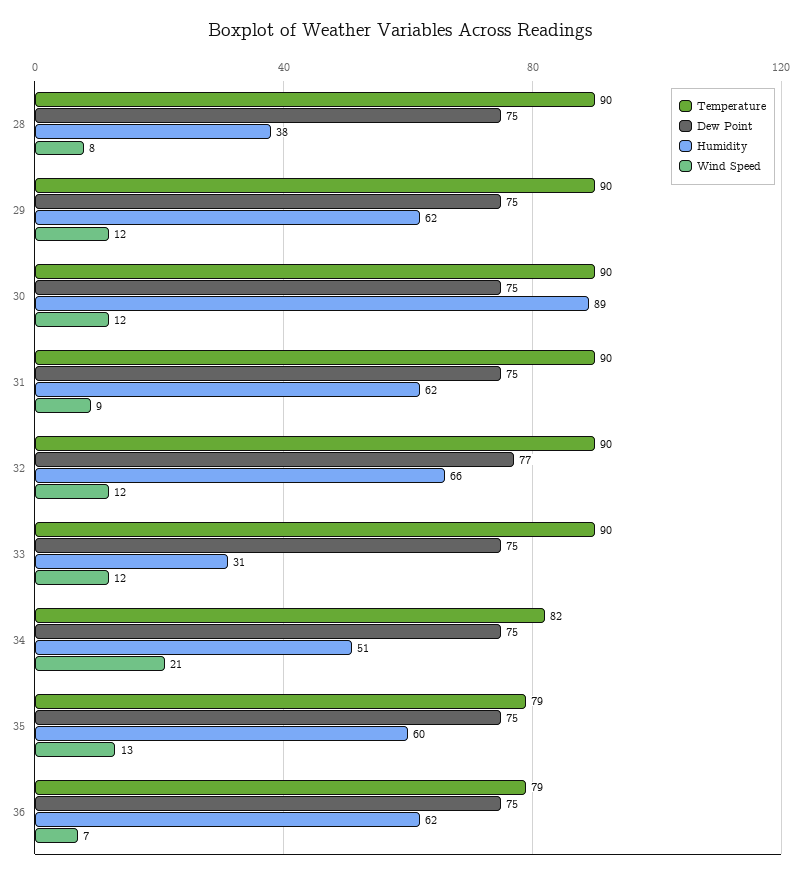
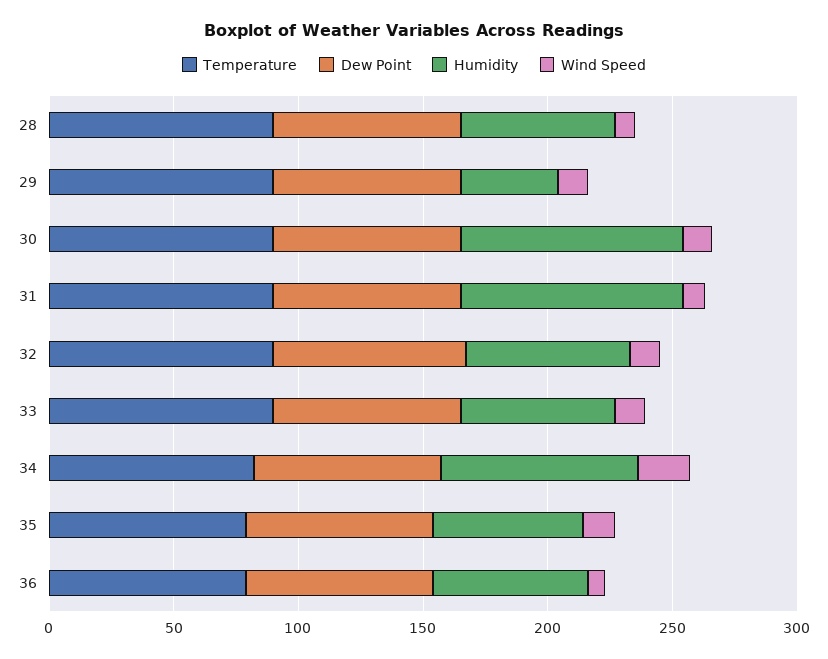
  {
    "Temperature": {
      "28": 90,
      "29": 90,
      "30": 90,
      "31": 90,
      "32": 90,
      "33": 90,
      "34": 82,
      "35": 79,
      "36": 79
    },
    "Dew Point": {
      "28": 75,
      "29": 75,
      "30": 75,
      "31": 75,
      "32": 77,
      "33": 75,
      "34": 75,
      "35": 75,
      "36": 75
    },
    "Humidity": {
-     "28": 38,
+     "28": 60,
-     "29": 62,
+     "29": 40,
      "30": 89,
-     "31": 62,
+     "31": 90,
      "32": 66,
-     "33": 31,
+     "33": 60,
-     "34": 51,
+     "34": 80,
      "35": 60,
      "36": 62
    },
    "Wind Speed": {
      "28": 8,
      "29": 12,
      "30": 12,
      "31": 9,
      "32": 12,
      "33": 12,
      "34": 21,
      "35": 13,
      "36": 7
    }
  }

